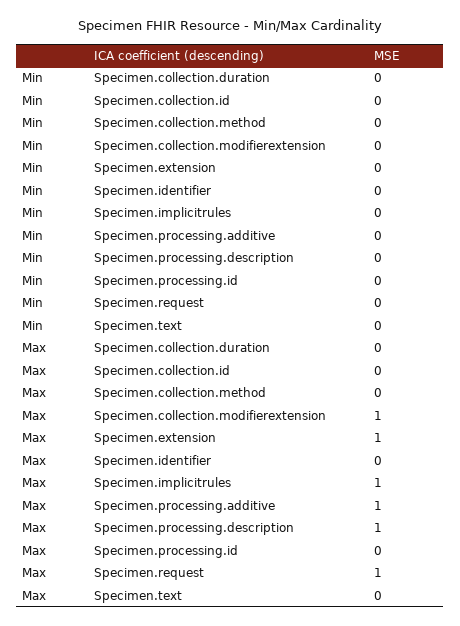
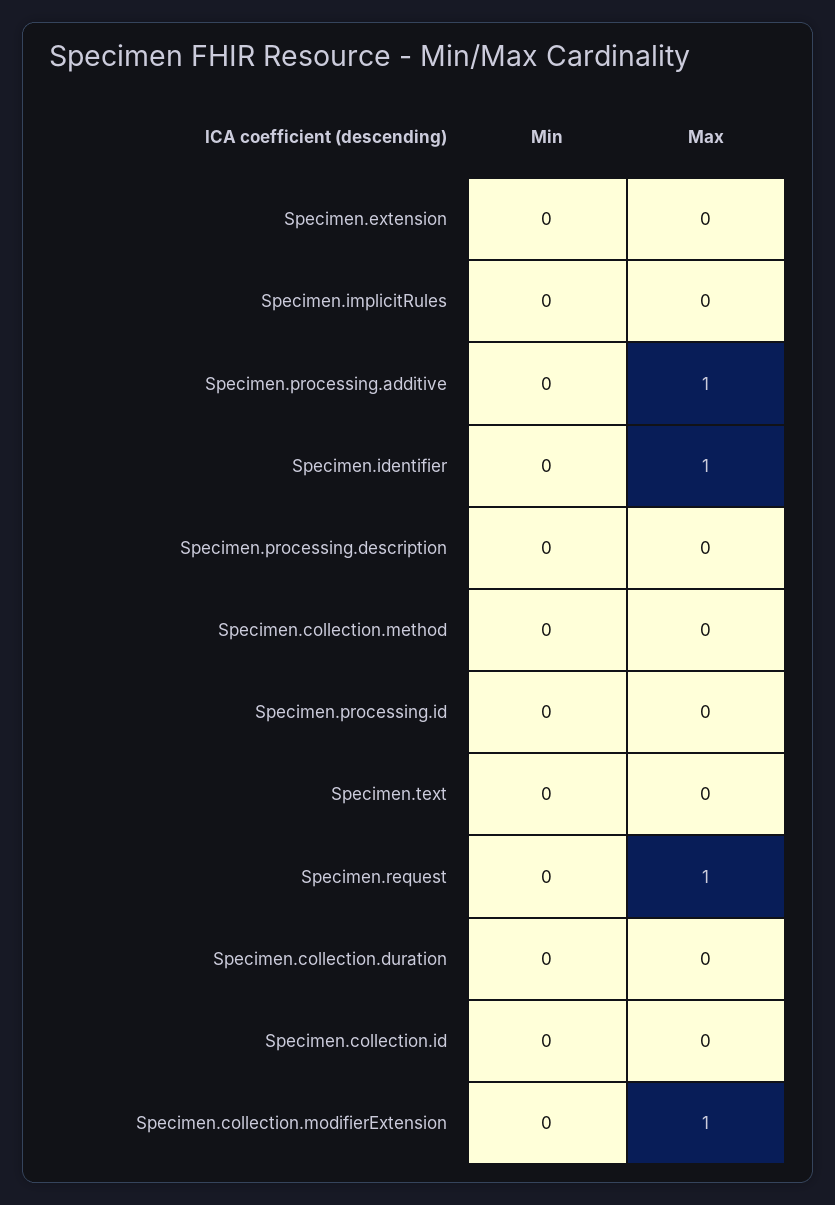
  {
    "Min": {
      "Specimen.collection.duration": 0,
      "Specimen.collection.id": 0,
      "Specimen.collection.method": 0,
      "Specimen.collection.modifierextension": 0,
      "Specimen.extension": 0,
      "Specimen.identifier": 0,
      "Specimen.implicitrules": 0,
      "Specimen.processing.additive": 0,
      "Specimen.processing.description": 0,
      "Specimen.processing.id": 0,
      "Specimen.request": 0,
      "Specimen.text": 0
    },
    "Max": {
      "Specimen.collection.duration": 0,
      "Specimen.collection.id": 0,
      "Specimen.collection.method": 0,
      "Specimen.collection.modifierextension": 1,
-     "Specimen.extension": 1,
+     "Specimen.extension": 0,
-     "Specimen.identifier": 0,
+     "Specimen.identifier": 1,
-     "Specimen.implicitrules": 1,
+     "Specimen.implicitrules": 0,
      "Specimen.processing.additive": 1,
-     "Specimen.processing.description": 1,
+     "Specimen.processing.description": 0,
      "Specimen.processing.id": 0,
      "Specimen.request": 1,
      "Specimen.text": 0
    }
  }

